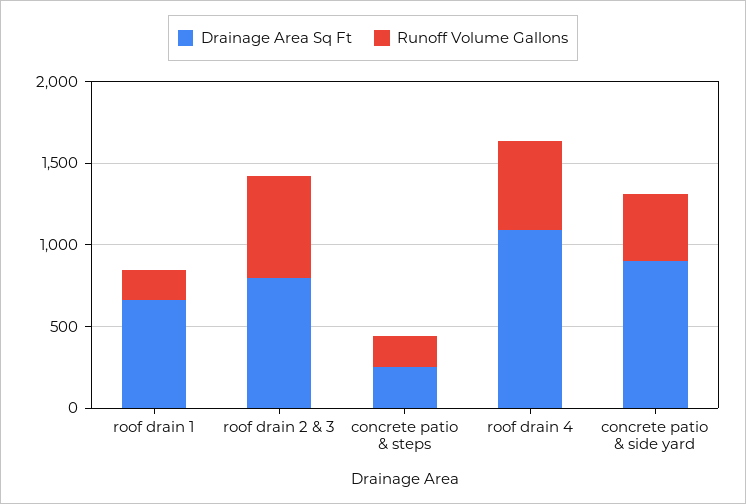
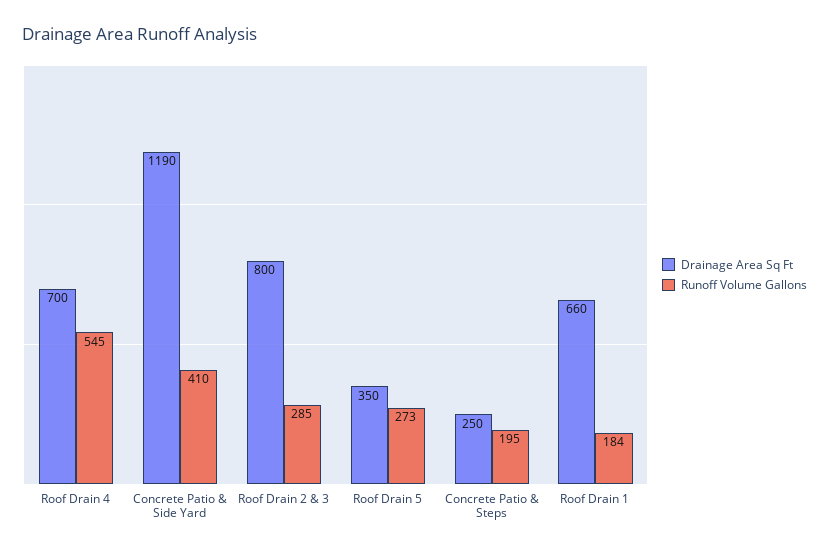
  {
    "Drainage Area Sq Ft": {
      "roof drain 1": 660,
      "roof drain 2 & 3": 800,
      "concrete patio & steps": 250,
-     "roof drain 4": 1100,
+     "roof drain 4": 700,
-     "concrete patio & side yard": 900
+     "concrete patio & side yard": 1190,
+     "Roof Drain 5": 350
    },
    "Runoff Volume Gallons": {
      "roof drain 1": 184,
-     "roof drain 2 & 3": 600,
+     "roof drain 2 & 3": 285,
      "concrete patio & steps": 195,
      "roof drain 4": 545,
-     "concrete patio & side yard": 410
+     "concrete patio & side yard": 410,
+     "Roof Drain 5": 273
    }
  }

